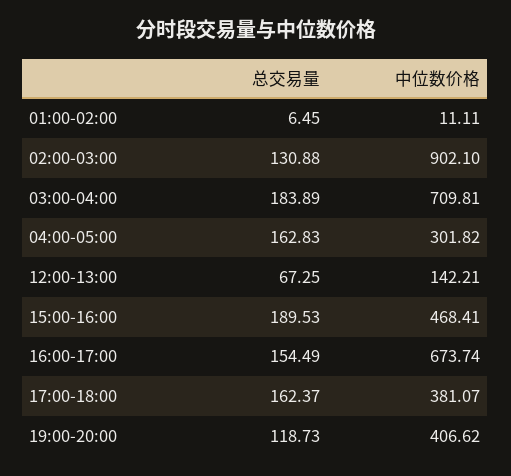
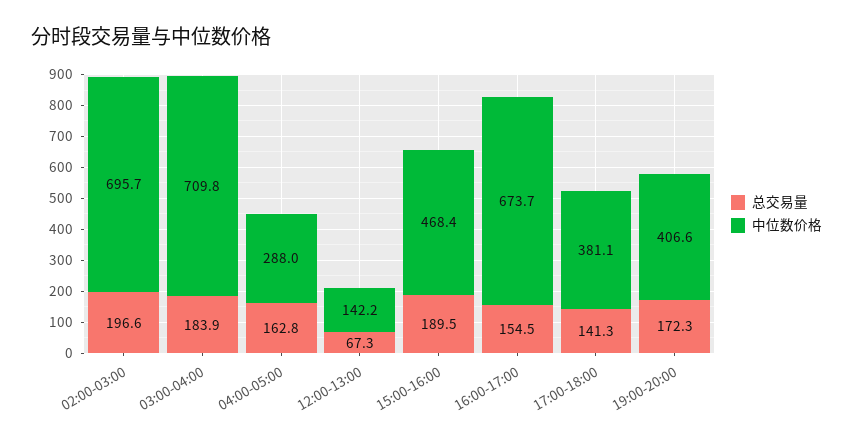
  {
    "总交易量": {
-     "01:00-02:00": 6.45,
-     "02:00-03:00": 130.88,
+     "02:00-03:00": 196.6,
      "03:00-04:00": 183.89,
      "04:00-05:00": 162.83,
      "12:00-13:00": 67.25,
      "15:00-16:00": 189.53,
      "16:00-17:00": 154.49,
-     "17:00-18:00": 162.37,
+     "17:00-18:00": 141.3,
-     "19:00-20:00": 118.73
+     "19:00-20:00": 172.3
    },
    "中位数价格": {
-     "01:00-02:00": 11.11,
-     "02:00-03:00": 902.1,
+     "02:00-03:00": 695.7,
      "03:00-04:00": 709.81,
-     "04:00-05:00": 301.82,
+     "04:00-05:00": 288,
      "12:00-13:00": 142.21,
      "15:00-16:00": 468.41,
      "16:00-17:00": 673.74,
      "17:00-18:00": 381.07,
      "19:00-20:00": 406.62
    }
  }

